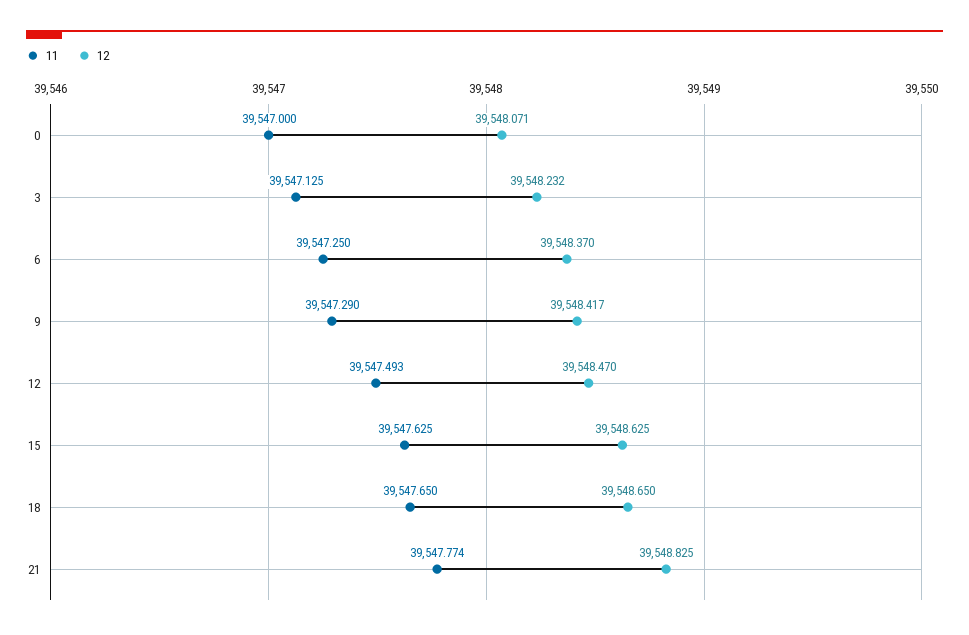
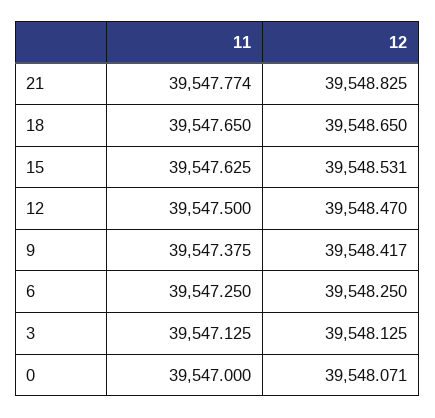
  {
    "11": {
      "0": 39547,
      "3": 39547.125,
      "6": 39547.25,
-     "9": 39547.29,
+     "9": 39547.375,
-     "12": 39547.493,
+     "12": 39547.5,
      "15": 39547.625,
      "18": 39547.65,
      "21": 39547.774
    },
    "12": {
      "0": 39548.071,
-     "3": 39548.232,
+     "3": 39548.125,
-     "6": 39548.37,
+     "6": 39548.25,
      "9": 39548.417,
      "12": 39548.47,
-     "15": 39548.625,
+     "15": 39548.531,
      "18": 39548.65,
      "21": 39548.825
    }
  }

